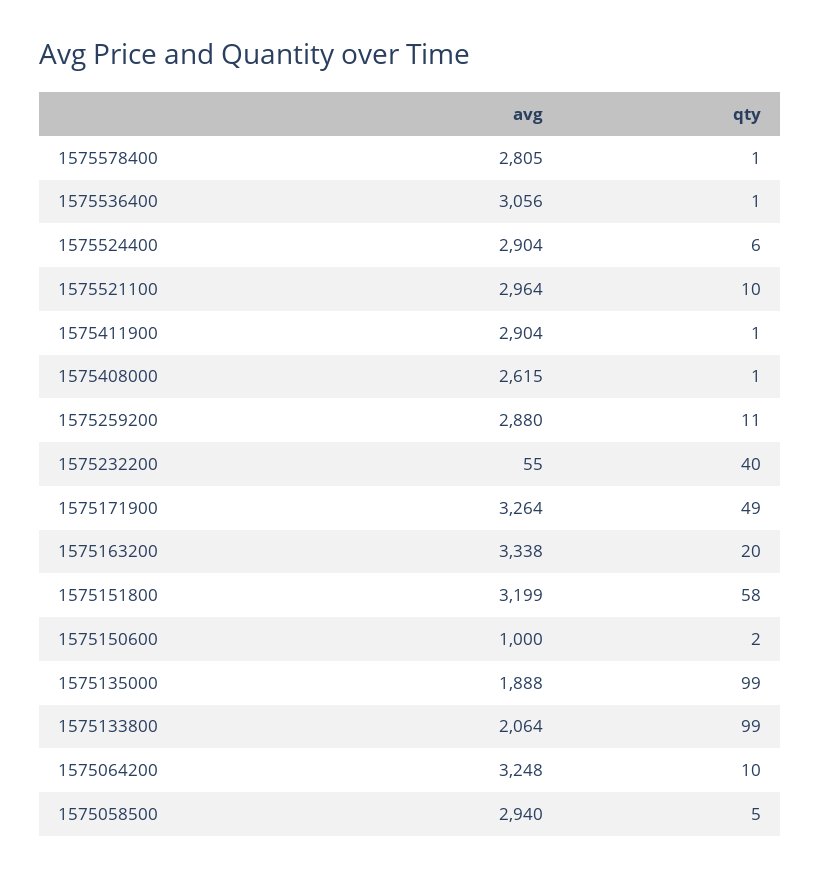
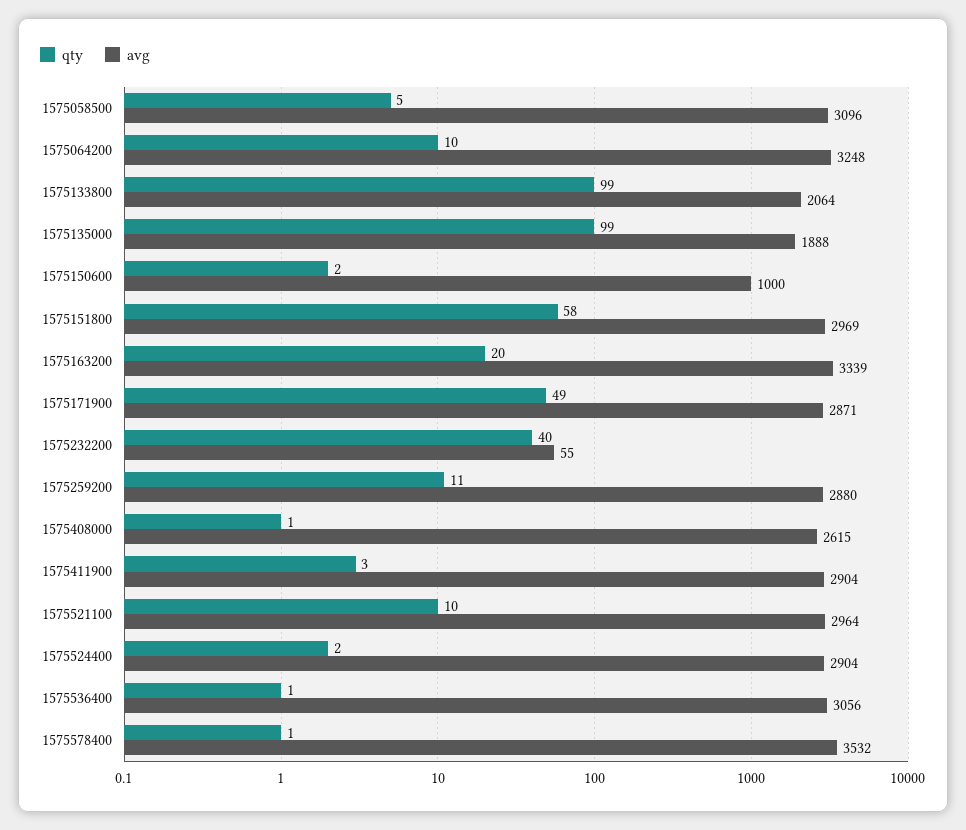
  {
    "avg": {
-     "1575578400": 2805,
+     "1575578400": 3532,
      "1575536400": 3056,
      "1575524400": 2904,
      "1575521100": 2964,
      "1575411900": 2904,
      "1575408000": 2615,
      "1575259200": 2880,
      "1575232200": 55,
-     "1575171900": 3264,
+     "1575171900": 2871,
-     "1575163200": 3338,
+     "1575163200": 3339,
-     "1575151800": 3199,
+     "1575151800": 2969,
      "1575150600": 1000,
      "1575135000": 1888,
      "1575133800": 2064,
      "1575064200": 3248,
-     "1575058500": 2940
+     "1575058500": 3096
    },
    "qty": {
      "1575578400": 1,
      "1575536400": 1,
-     "1575524400": 6,
+     "1575524400": 2,
      "1575521100": 10,
-     "1575411900": 1,
+     "1575411900": 3,
      "1575408000": 1,
      "1575259200": 11,
      "1575232200": 40,
      "1575171900": 49,
      "1575163200": 20,
      "1575151800": 58,
      "1575150600": 2,
      "1575135000": 99,
      "1575133800": 99,
      "1575064200": 10,
      "1575058500": 5
    }
  }

